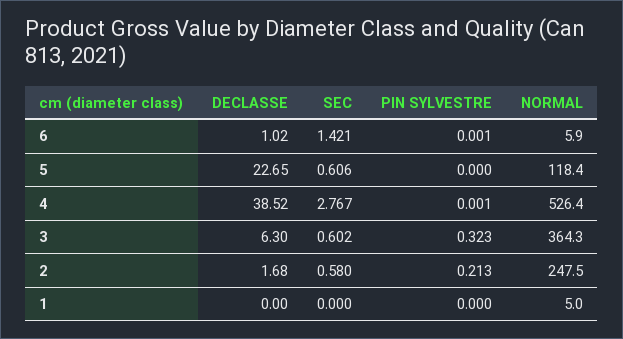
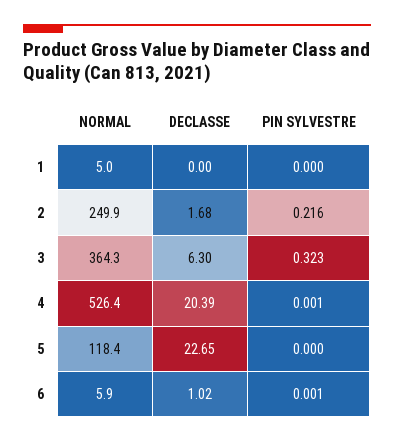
  {
    "DECLASSE": {
      "6": 1.02,
      "5": 22.65,
-     "4": 38.52,
+     "4": 20.39,
      "3": 6.3,
      "2": 1.68,
      "1": 0
    },
-   "SEC": {
-     "6": 1.421,
-     "5": 0.606,
-     "4": 2.767,
-     "3": 0.602,
-     "2": 0.58,
-     "1": 0
-   },
    "PIN SYLVESTRE": {
      "6": 0.001,
      "5": 0,
      "4": 0.001,
      "3": 0.323,
-     "2": 0.213,
+     "2": 0.216,
      "1": 0
    },
    "NORMAL": {
      "6": 5.9,
      "5": 118.4,
      "4": 526.4,
      "3": 364.3,
-     "2": 247.5,
+     "2": 249.9,
      "1": 5
    }
  }

